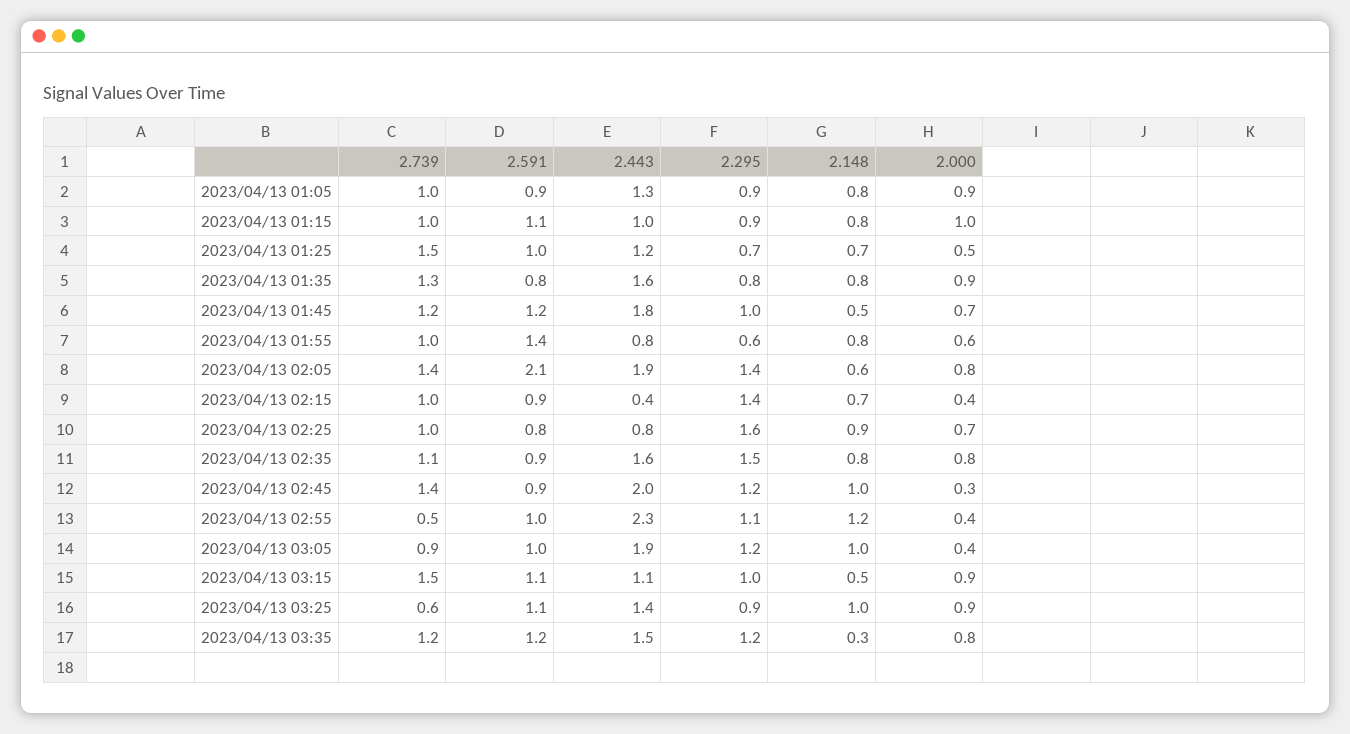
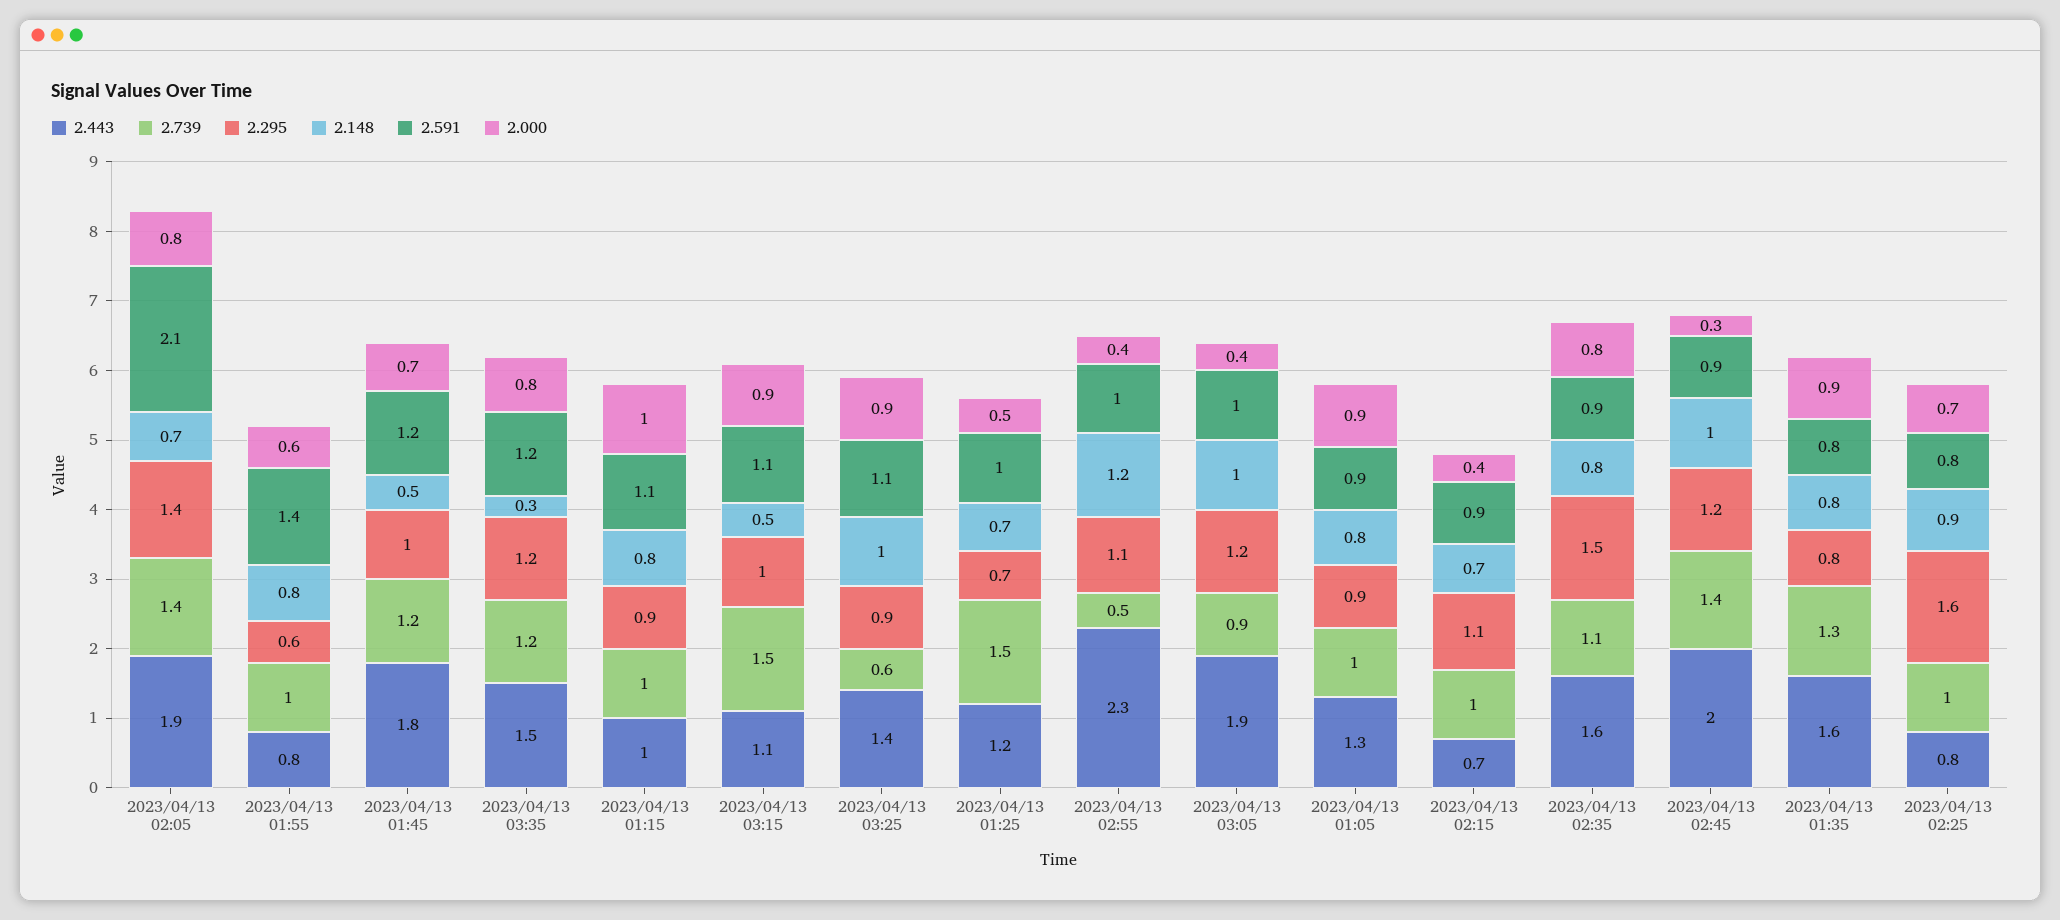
  {
    "2.739": {
      "2023/04/13 01:05": 1,
      "2023/04/13 01:15": 1,
      "2023/04/13 01:25": 1.5,
      "2023/04/13 01:35": 1.3,
      "2023/04/13 01:45": 1.2,
      "2023/04/13 01:55": 1,
      "2023/04/13 02:05": 1.4,
      "2023/04/13 02:15": 1,
      "2023/04/13 02:25": 1,
      "2023/04/13 02:35": 1.1,
      "2023/04/13 02:45": 1.4,
      "2023/04/13 02:55": 0.5,
      "2023/04/13 03:05": 0.9,
      "2023/04/13 03:15": 1.5,
      "2023/04/13 03:25": 0.6,
      "2023/04/13 03:35": 1.2
    },
    "2.591": {
      "2023/04/13 01:05": 0.9,
      "2023/04/13 01:15": 1.1,
      "2023/04/13 01:25": 1,
      "2023/04/13 01:35": 0.8,
      "2023/04/13 01:45": 1.2,
      "2023/04/13 01:55": 1.4,
      "2023/04/13 02:05": 2.1,
      "2023/04/13 02:15": 0.9,
      "2023/04/13 02:25": 0.8,
      "2023/04/13 02:35": 0.9,
      "2023/04/13 02:45": 0.9,
      "2023/04/13 02:55": 1,
      "2023/04/13 03:05": 1,
      "2023/04/13 03:15": 1.1,
      "2023/04/13 03:25": 1.1,
      "2023/04/13 03:35": 1.2
    },
    "2.443": {
      "2023/04/13 01:05": 1.3,
      "2023/04/13 01:15": 1,
      "2023/04/13 01:25": 1.2,
      "2023/04/13 01:35": 1.6,
      "2023/04/13 01:45": 1.8,
      "2023/04/13 01:55": 0.8,
      "2023/04/13 02:05": 1.9,
-     "2023/04/13 02:15": 0.4,
+     "2023/04/13 02:15": 0.7,
      "2023/04/13 02:25": 0.8,
      "2023/04/13 02:35": 1.6,
      "2023/04/13 02:45": 2,
      "2023/04/13 02:55": 2.3,
      "2023/04/13 03:05": 1.9,
      "2023/04/13 03:15": 1.1,
      "2023/04/13 03:25": 1.4,
      "2023/04/13 03:35": 1.5
    },
    "2.295": {
      "2023/04/13 01:05": 0.9,
      "2023/04/13 01:15": 0.9,
      "2023/04/13 01:25": 0.7,
      "2023/04/13 01:35": 0.8,
      "2023/04/13 01:45": 1,
      "2023/04/13 01:55": 0.6,
      "2023/04/13 02:05": 1.4,
-     "2023/04/13 02:15": 1.4,
+     "2023/04/13 02:15": 1.1,
      "2023/04/13 02:25": 1.6,
      "2023/04/13 02:35": 1.5,
      "2023/04/13 02:45": 1.2,
      "2023/04/13 02:55": 1.1,
      "2023/04/13 03:05": 1.2,
      "2023/04/13 03:15": 1,
      "2023/04/13 03:25": 0.9,
      "2023/04/13 03:35": 1.2
    },
    "2.148": {
      "2023/04/13 01:05": 0.8,
      "2023/04/13 01:15": 0.8,
      "2023/04/13 01:25": 0.7,
      "2023/04/13 01:35": 0.8,
      "2023/04/13 01:45": 0.5,
      "2023/04/13 01:55": 0.8,
-     "2023/04/13 02:05": 0.6,
+     "2023/04/13 02:05": 0.7,
      "2023/04/13 02:15": 0.7,
      "2023/04/13 02:25": 0.9,
      "2023/04/13 02:35": 0.8,
      "2023/04/13 02:45": 1,
      "2023/04/13 02:55": 1.2,
      "2023/04/13 03:05": 1,
      "2023/04/13 03:15": 0.5,
      "2023/04/13 03:25": 1,
      "2023/04/13 03:35": 0.3
    },
    "2.000": {
      "2023/04/13 01:05": 0.9,
      "2023/04/13 01:15": 1,
      "2023/04/13 01:25": 0.5,
      "2023/04/13 01:35": 0.9,
      "2023/04/13 01:45": 0.7,
      "2023/04/13 01:55": 0.6,
      "2023/04/13 02:05": 0.8,
      "2023/04/13 02:15": 0.4,
      "2023/04/13 02:25": 0.7,
      "2023/04/13 02:35": 0.8,
      "2023/04/13 02:45": 0.3,
      "2023/04/13 02:55": 0.4,
      "2023/04/13 03:05": 0.4,
      "2023/04/13 03:15": 0.9,
      "2023/04/13 03:25": 0.9,
      "2023/04/13 03:35": 0.8
    }
  }

